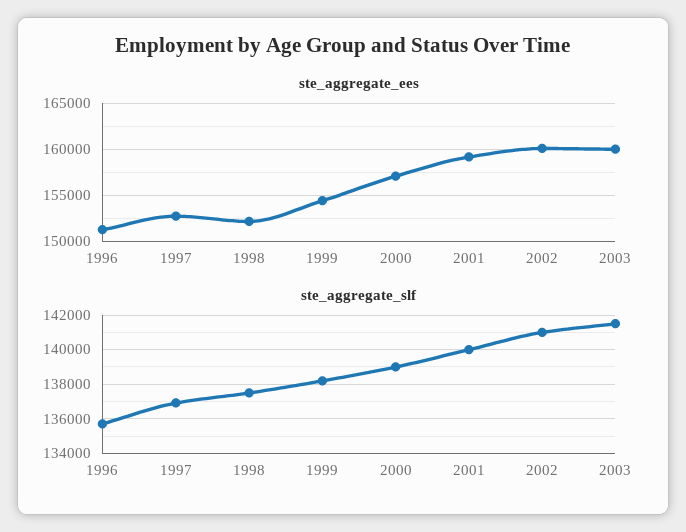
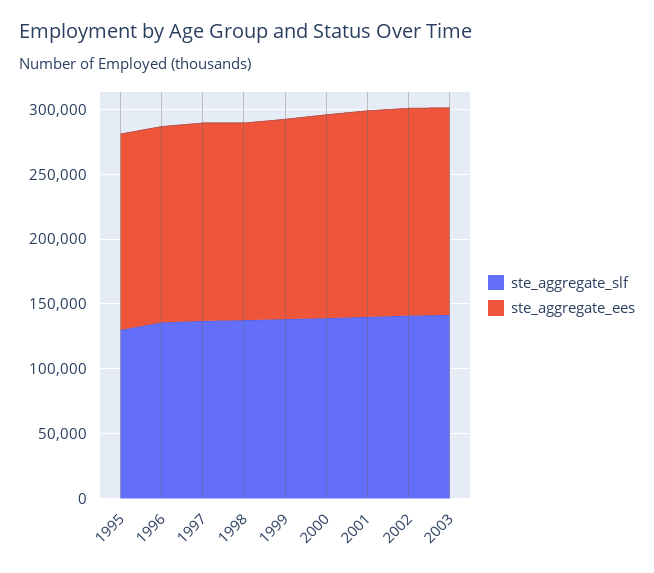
  {
    "ste_aggregate_ees": {
      "1996": 151000,
      "1997": 153000,
      "1998": 152000,
      "1999": 154000,
      "2000": 157000,
      "2001": 159000,
      "2002": 160000,
-     "2003": 160000
+     "2003": 160000,
+     "1995": 150000
    },
    "ste_aggregate_slf": {
      "1996": 135500,
      "1997": 137000,
      "1998": 137500,
      "1999": 138000,
      "2000": 139000,
      "2001": 140000,
      "2002": 141000,
-     "2003": 141500
+     "2003": 141500,
+     "1995": 130000
    }
  }

